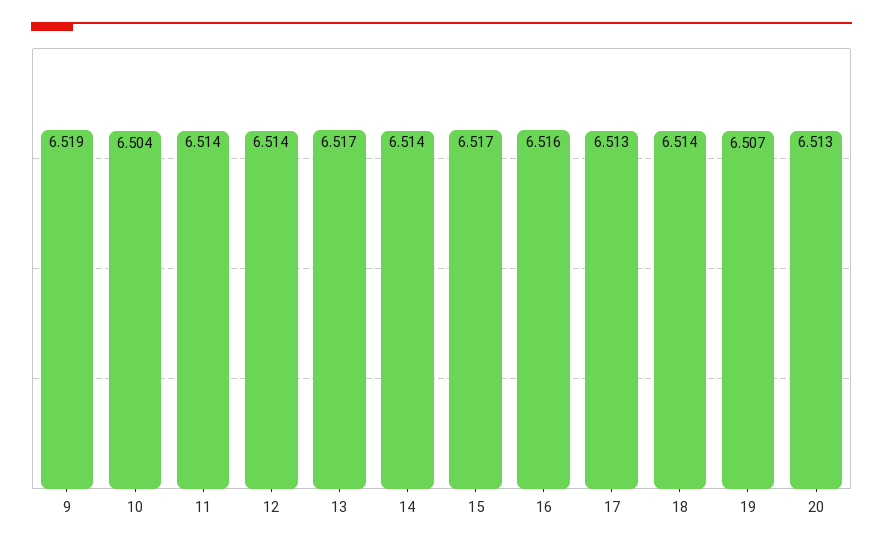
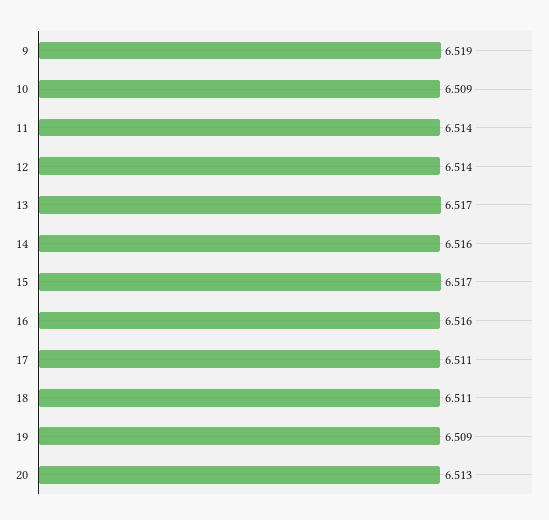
  {
    "9": 6.519,
-   "10": 6.504,
+   "10": 6.509,
    "11": 6.514,
    "12": 6.514,
    "13": 6.517,
-   "14": 6.514,
+   "14": 6.516,
    "15": 6.517,
    "16": 6.516,
-   "17": 6.513,
+   "17": 6.511,
-   "18": 6.514,
+   "18": 6.511,
-   "19": 6.507,
+   "19": 6.509,
    "20": 6.513
  }

